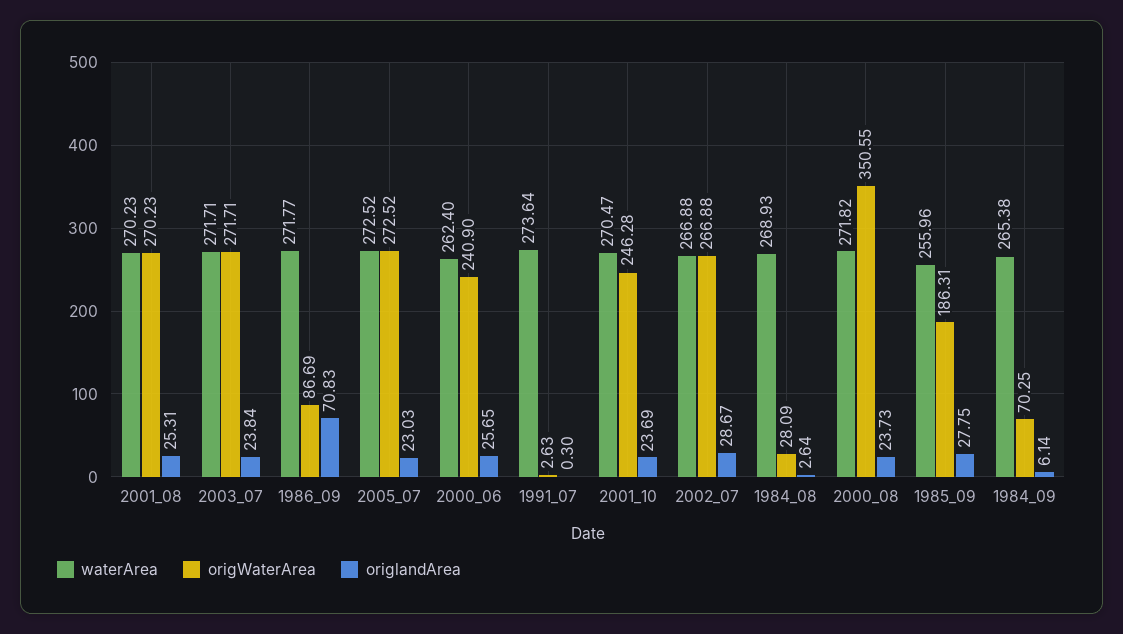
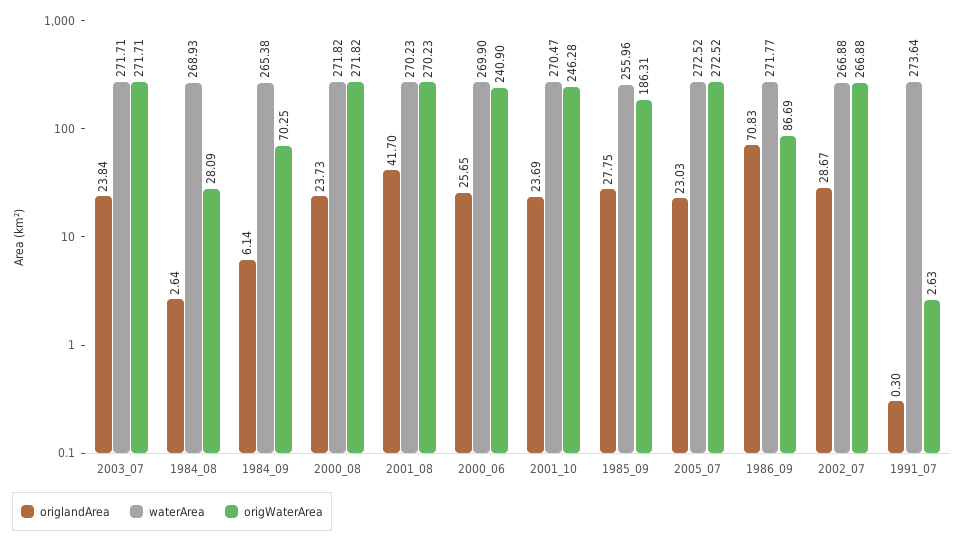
  {
    "waterArea": {
      "2001_08": 270.23,
      "2003_07": 271.71,
      "1986_09": 271.77,
      "2005_07": 272.52,
-     "2000_06": 262.4,
+     "2000_06": 269.9,
      "1991_07": 273.64,
      "2001_10": 270.47,
      "2002_07": 266.88,
      "1984_08": 268.93,
      "2000_08": 271.82,
      "1985_09": 255.96,
      "1984_09": 265.38
    },
    "origWaterArea": {
      "2001_08": 270.23,
      "2003_07": 271.71,
      "1986_09": 86.69,
      "2005_07": 272.52,
      "2000_06": 240.9,
      "1991_07": 2.63,
      "2001_10": 246.28,
      "2002_07": 266.88,
      "1984_08": 28.09,
-     "2000_08": 350.55,
+     "2000_08": 271.82,
      "1985_09": 186.31,
      "1984_09": 70.25
    },
    "origlandArea": {
-     "2001_08": 25.31,
+     "2001_08": 41.7,
      "2003_07": 23.84,
      "1986_09": 70.83,
      "2005_07": 23.03,
      "2000_06": 25.65,
      "1991_07": 0.3,
      "2001_10": 23.69,
      "2002_07": 28.67,
      "1984_08": 2.64,
      "2000_08": 23.73,
      "1985_09": 27.75,
      "1984_09": 6.14
    }
  }

